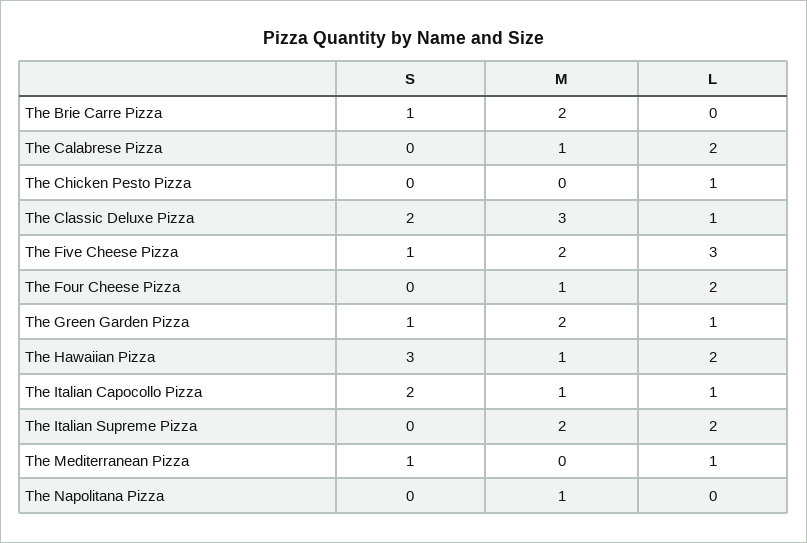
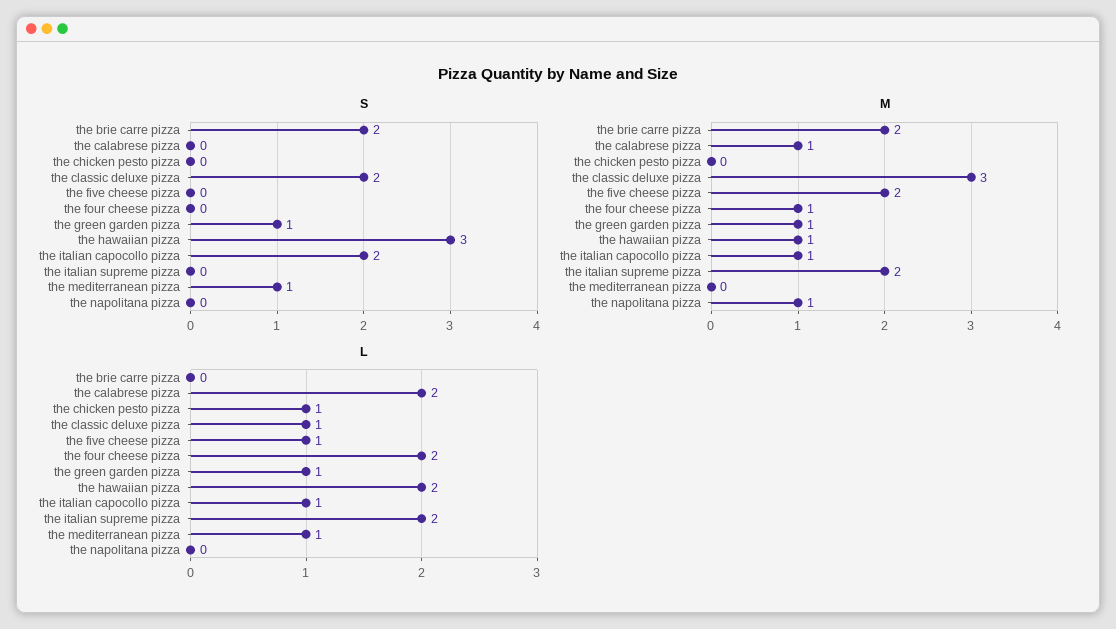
  {
    "S": {
-     "The Brie Carre Pizza": 1,
+     "The Brie Carre Pizza": 2,
      "The Calabrese Pizza": 0,
      "The Chicken Pesto Pizza": 0,
      "The Classic Deluxe Pizza": 2,
-     "The Five Cheese Pizza": 1,
+     "The Five Cheese Pizza": 0,
      "The Four Cheese Pizza": 0,
      "The Green Garden Pizza": 1,
      "The Hawaiian Pizza": 3,
      "The Italian Capocollo Pizza": 2,
      "The Italian Supreme Pizza": 0,
      "The Mediterranean Pizza": 1,
      "The Napolitana Pizza": 0
    },
    "M": {
      "The Brie Carre Pizza": 2,
      "The Calabrese Pizza": 1,
      "The Chicken Pesto Pizza": 0,
      "The Classic Deluxe Pizza": 3,
      "The Five Cheese Pizza": 2,
      "The Four Cheese Pizza": 1,
-     "The Green Garden Pizza": 2,
+     "The Green Garden Pizza": 1,
      "The Hawaiian Pizza": 1,
      "The Italian Capocollo Pizza": 1,
      "The Italian Supreme Pizza": 2,
      "The Mediterranean Pizza": 0,
      "The Napolitana Pizza": 1
    },
    "L": {
      "The Brie Carre Pizza": 0,
      "The Calabrese Pizza": 2,
      "The Chicken Pesto Pizza": 1,
      "The Classic Deluxe Pizza": 1,
-     "The Five Cheese Pizza": 3,
+     "The Five Cheese Pizza": 1,
      "The Four Cheese Pizza": 2,
      "The Green Garden Pizza": 1,
      "The Hawaiian Pizza": 2,
      "The Italian Capocollo Pizza": 1,
      "The Italian Supreme Pizza": 2,
      "The Mediterranean Pizza": 1,
      "The Napolitana Pizza": 0
    }
  }

